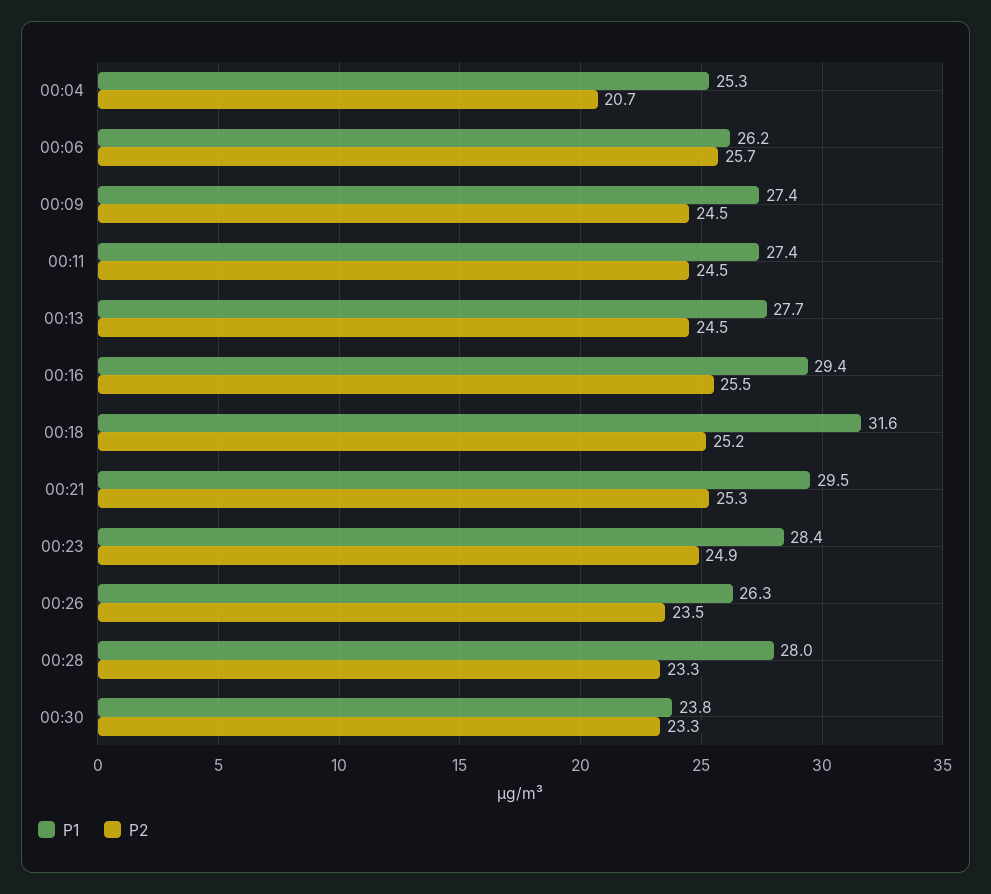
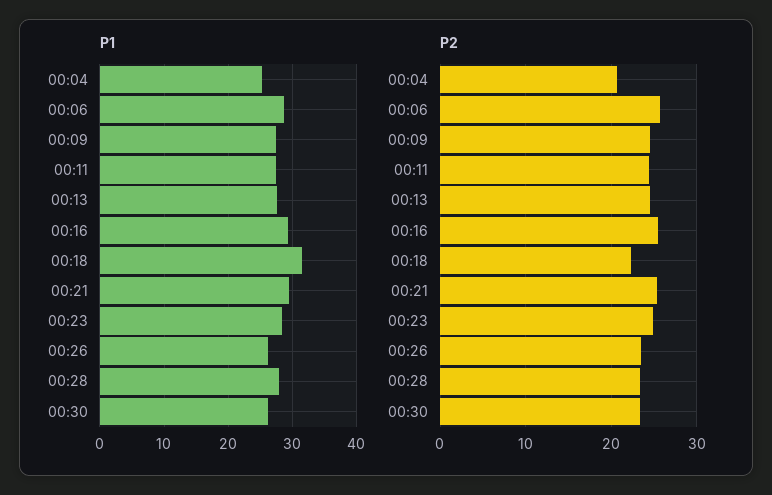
  {
    "P1": {
      "00:04": 25.3,
-     "00:06": 26.2,
+     "00:06": 29,
      "00:09": 27.4,
      "00:11": 27.4,
      "00:13": 27.7,
      "00:16": 29.4,
      "00:18": 31.6,
      "00:21": 29.5,
      "00:23": 28.4,
      "00:26": 26.3,
      "00:28": 28,
-     "00:30": 23.8
+     "00:30": 26
    },
    "P2": {
      "00:04": 20.7,
      "00:06": 25.7,
      "00:09": 24.5,
      "00:11": 24.5,
      "00:13": 24.5,
      "00:16": 25.5,
-     "00:18": 25.2,
+     "00:18": 22,
      "00:21": 25.3,
      "00:23": 24.9,
      "00:26": 23.5,
      "00:28": 23.3,
      "00:30": 23.3
    }
  }

